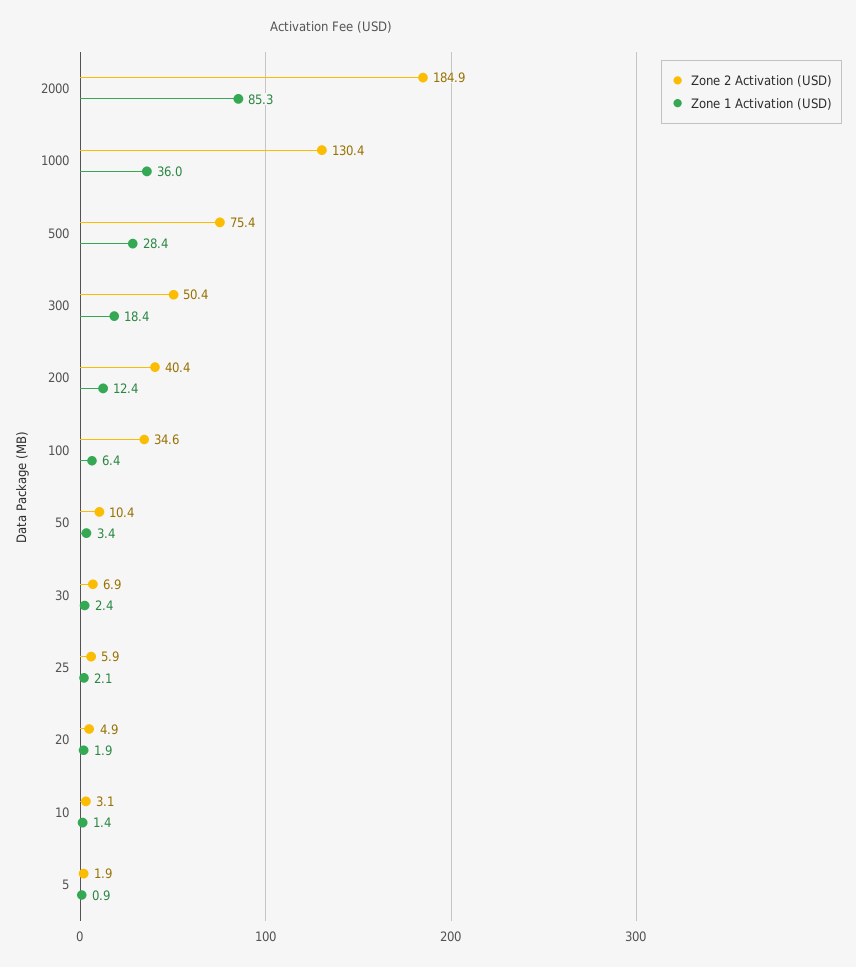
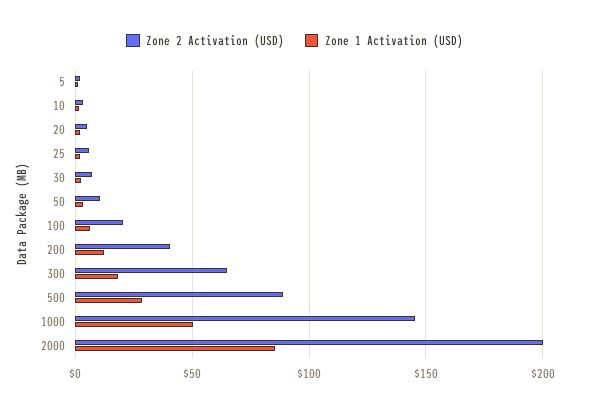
  {
    "Zone 2 Activation (USD)": {
-     "2000": 184.9,
+     "2000": 200,
-     "1000": 130.4,
+     "1000": 145,
-     "500": 75.4,
+     "500": 90,
-     "300": 50.4,
+     "300": 65,
      "200": 40.4,
-     "100": 34.6,
+     "100": 20,
      "50": 10.4,
      "30": 6.9,
      "25": 5.9,
      "20": 4.9,
      "10": 3.1,
      "5": 1.9
    },
    "Zone 1 Activation (USD)": {
      "2000": 85.3,
-     "1000": 36,
+     "1000": 50,
      "500": 28.4,
      "300": 18.4,
      "200": 12.4,
      "100": 6.4,
      "50": 3.4,
      "30": 2.4,
      "25": 2.1,
      "20": 1.9,
      "10": 1.4,
      "5": 0.9
    }
  }

